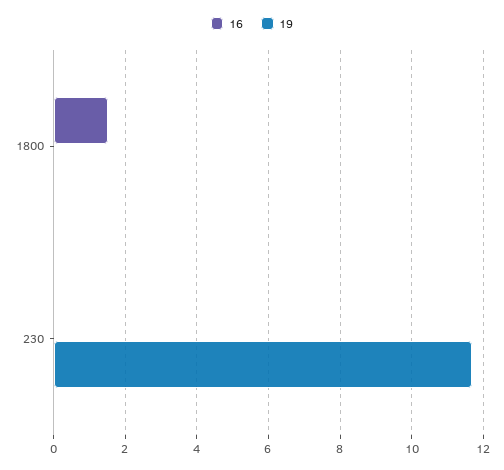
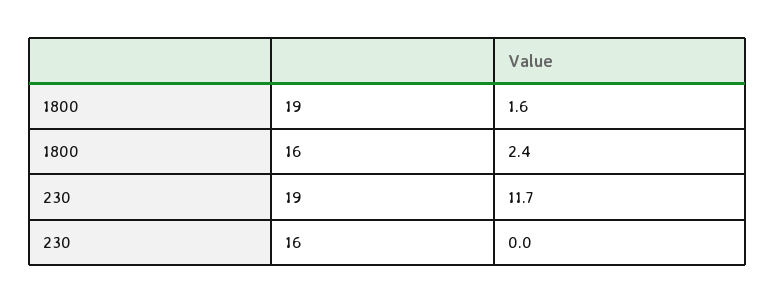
  {
    "16": {
-     "1800": 1.5,
+     "1800": 2.4,
      "230": 0
    },
    "19": {
-     "1800": 0,
+     "1800": 1.6,
      "230": 11.7
    }
  }

